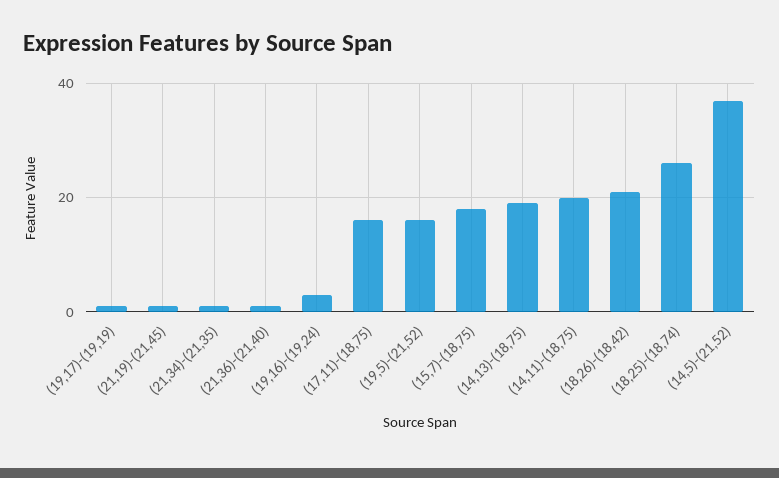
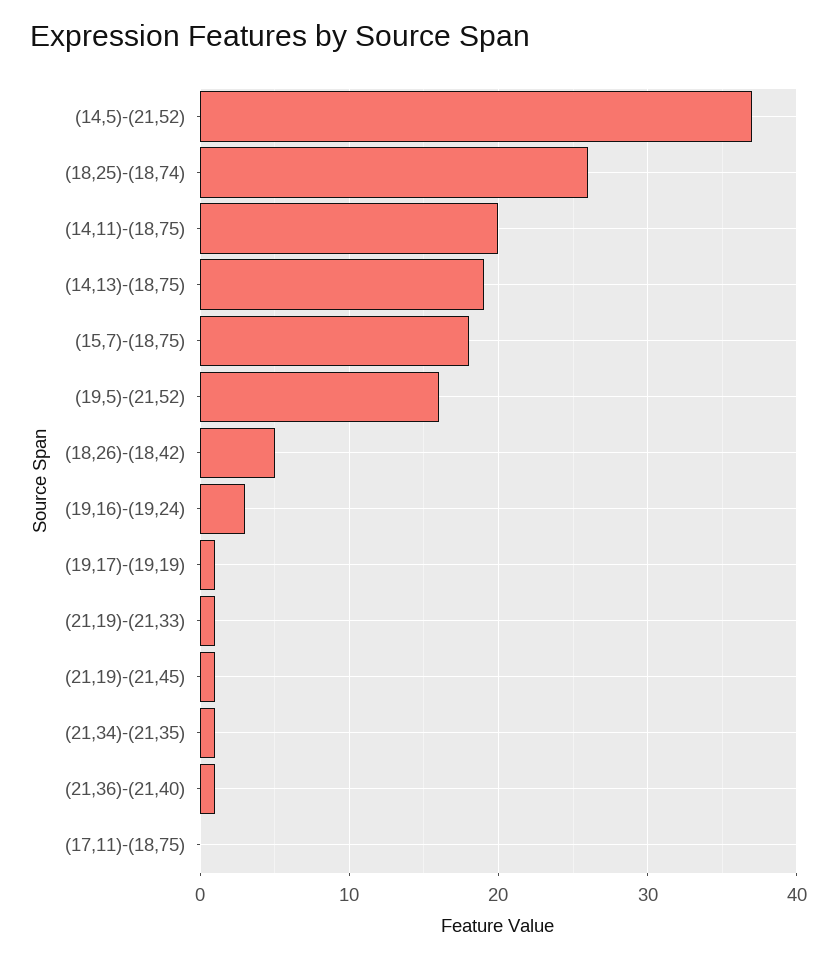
  {
    "(19,17)-(19,19)": 1,
    "(21,19)-(21,45)": 1,
    "(21,34)-(21,35)": 1,
    "(21,36)-(21,40)": 1,
    "(19,16)-(19,24)": 3,
-   "(17,11)-(18,75)": 15,
+   "(17,11)-(18,75)": 0,
    "(19,5)-(21,52)": 16,
    "(15,7)-(18,75)": 18,
    "(14,13)-(18,75)": 19,
    "(14,11)-(18,75)": 20,
-   "(18,26)-(18,42)": 20,
+   "(18,26)-(18,42)": 5,
    "(18,25)-(18,74)": 26,
-   "(14,5)-(21,52)": 37
+   "(14,5)-(21,52)": 37,
+   "(21,19)-(21,33)": 1
  }

